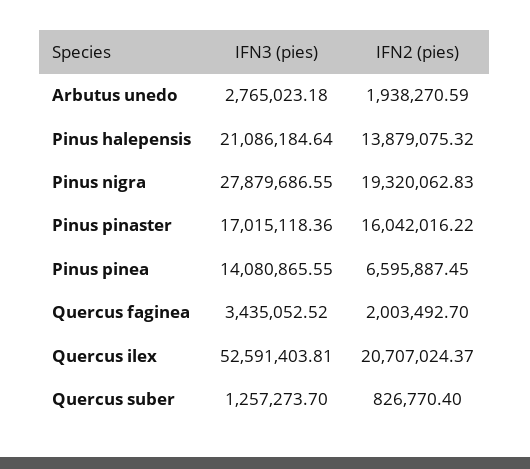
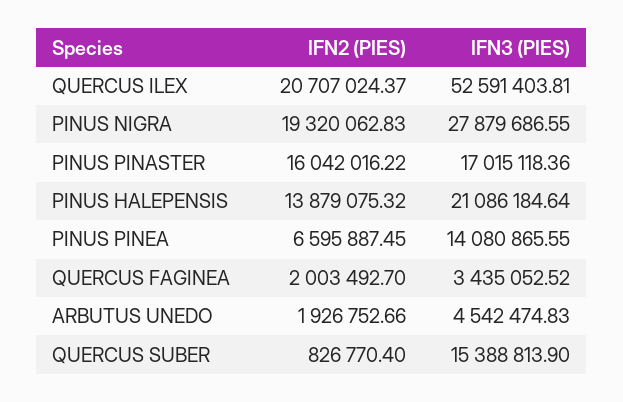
  {
    "IFN3 (pies)": {
-     "Arbutus unedo": 2765023.18,
+     "Arbutus unedo": 4542474.83,
      "Pinus halepensis": 21086184.64,
      "Pinus nigra": 27879686.55,
      "Pinus pinaster": 17015118.36,
      "Pinus pinea": 14080865.55,
      "Quercus faginea": 3435052.52,
      "Quercus ilex": 52591403.81,
-     "Quercus suber": 1257273.7
+     "Quercus suber": 15388813.9
    },
    "IFN2 (pies)": {
-     "Arbutus unedo": 1938270.59,
+     "Arbutus unedo": 1926752.66,
      "Pinus halepensis": 13879075.32,
      "Pinus nigra": 19320062.83,
      "Pinus pinaster": 16042016.22,
      "Pinus pinea": 6595887.45,
      "Quercus faginea": 2003492.7,
      "Quercus ilex": 20707024.37,
      "Quercus suber": 826770.4
    }
  }

